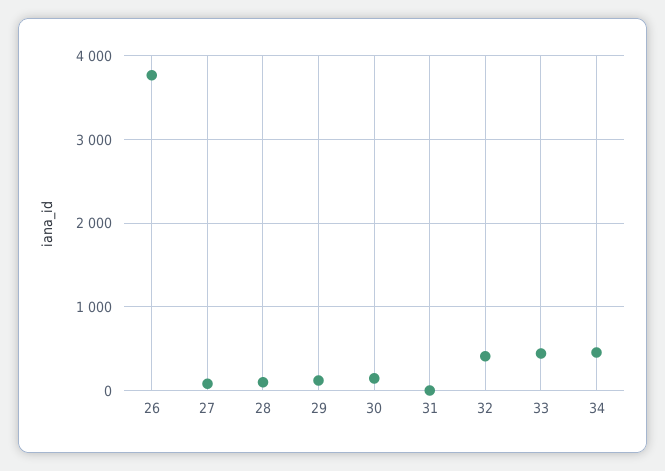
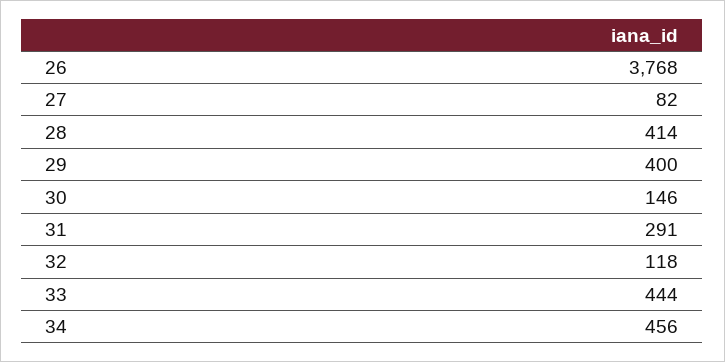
  {
    "26": 3768,
    "27": 82,
-   "28": 100,
+   "28": 414,
-   "29": 100,
+   "29": 400,
    "30": 146,
-   "31": 0,
+   "31": 291,
-   "32": 400,
+   "32": 118,
    "33": 444,
    "34": 456
  }

